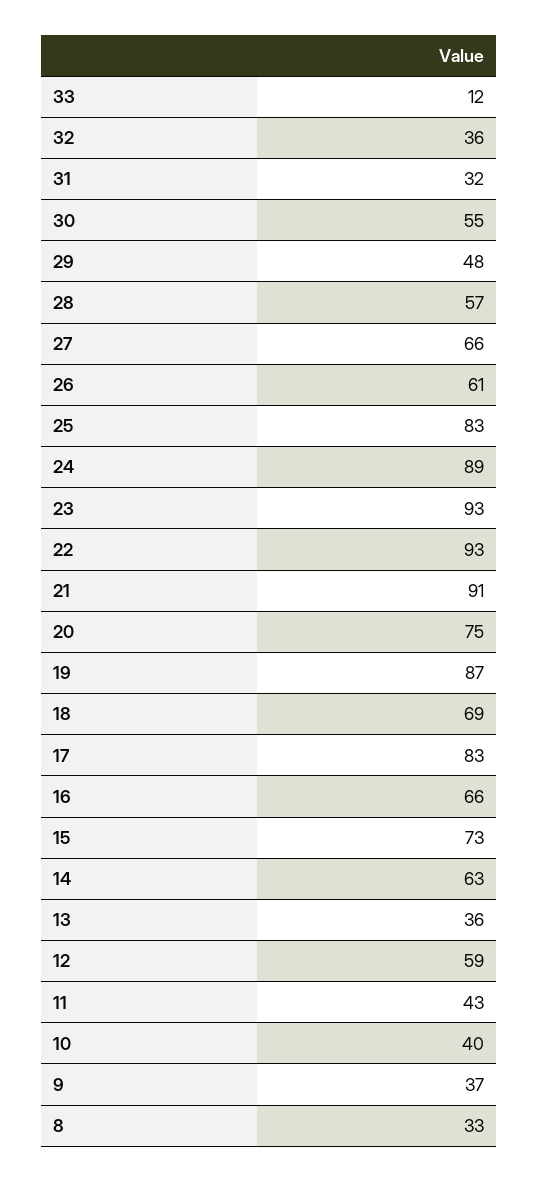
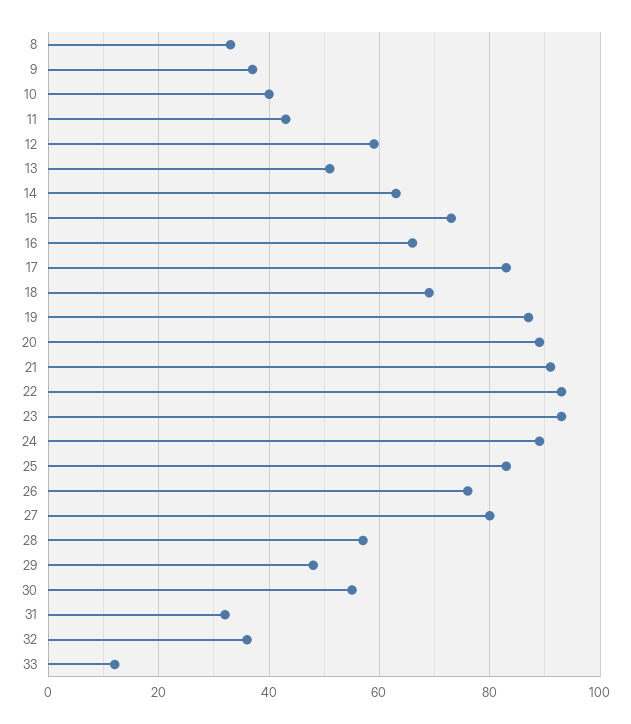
  {
    "33": 12,
    "32": 36,
    "31": 32,
    "30": 55,
    "29": 48,
    "28": 57,
-   "27": 66,
+   "27": 80,
-   "26": 61,
+   "26": 75,
    "25": 83,
    "24": 89,
    "23": 93,
    "22": 93,
    "21": 91,
-   "20": 75,
+   "20": 90,
    "19": 87,
    "18": 69,
    "17": 83,
    "16": 66,
    "15": 73,
    "14": 63,
-   "13": 36,
+   "13": 50,
    "12": 59,
    "11": 43,
    "10": 40,
    "9": 37,
    "8": 33
  }

